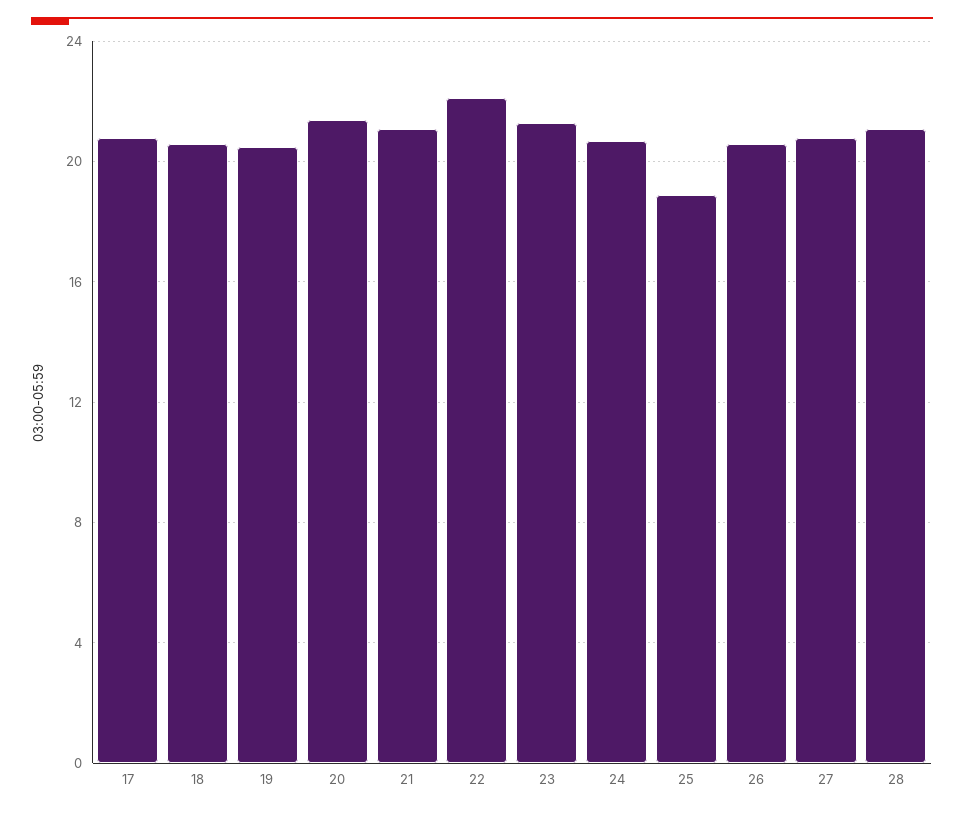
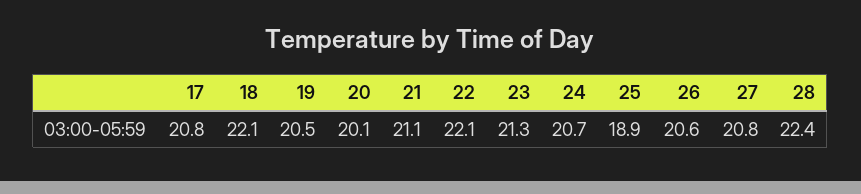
  {
    "17": 20.8,
-   "18": 20.5,
+   "18": 22.1,
    "19": 20.5,
-   "20": 21.5,
+   "20": 20.1,
    "21": 21.1,
    "22": 22.1,
    "23": 21.3,
    "24": 20.7,
    "25": 18.9,
    "26": 20.6,
    "27": 20.8,
-   "28": 21
+   "28": 22.4
  }

